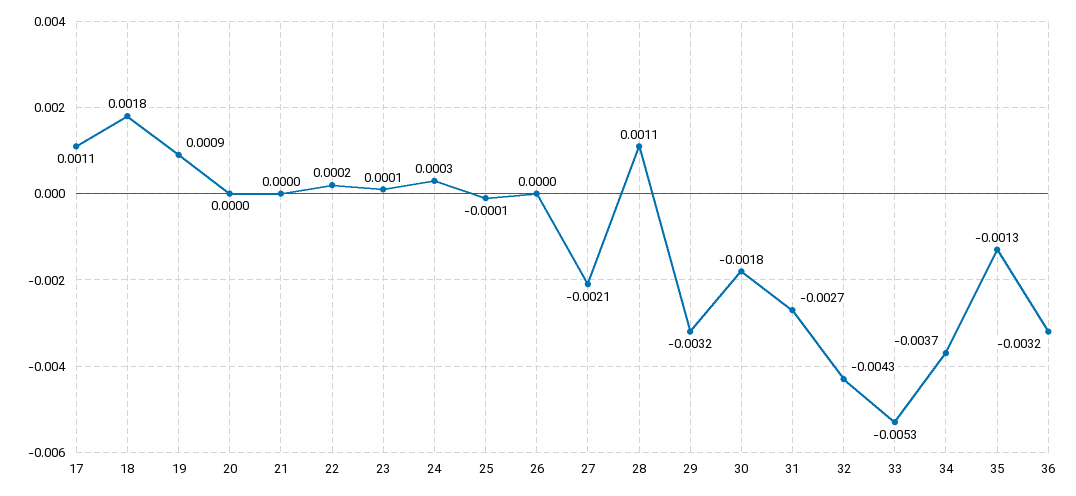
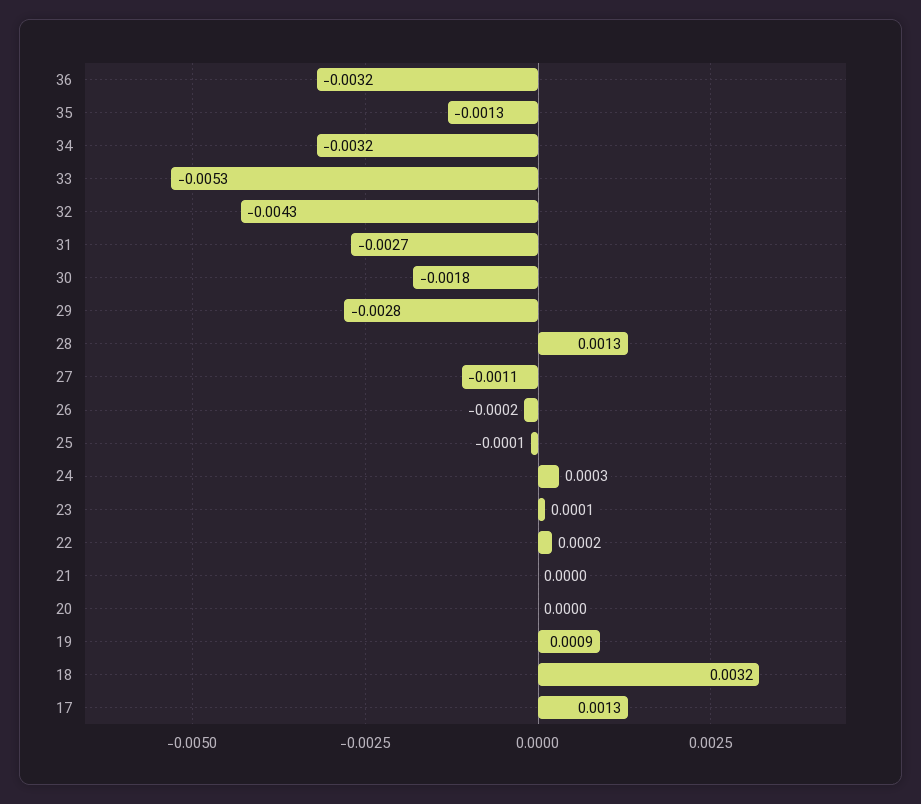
  {
-   "17": 0.0011,
+   "17": 0.0013,
-   "18": 0.0018,
+   "18": 0.0032,
    "19": 0.0009,
    "20": 0,
    "21": 0,
    "22": 0.0002,
    "23": 0.0001,
    "24": 0.0003,
    "25": -0.0001,
-   "26": 0,
+   "26": -0.0002,
-   "27": -0.0021,
+   "27": -0.0011,
-   "28": 0.0011,
+   "28": 0.0013,
-   "29": -0.0032,
+   "29": -0.0028,
    "30": -0.0018,
    "31": -0.0027,
    "32": -0.0043,
    "33": -0.0053,
-   "34": -0.0037,
+   "34": -0.0032,
    "35": -0.0013,
    "36": -0.0032
  }

